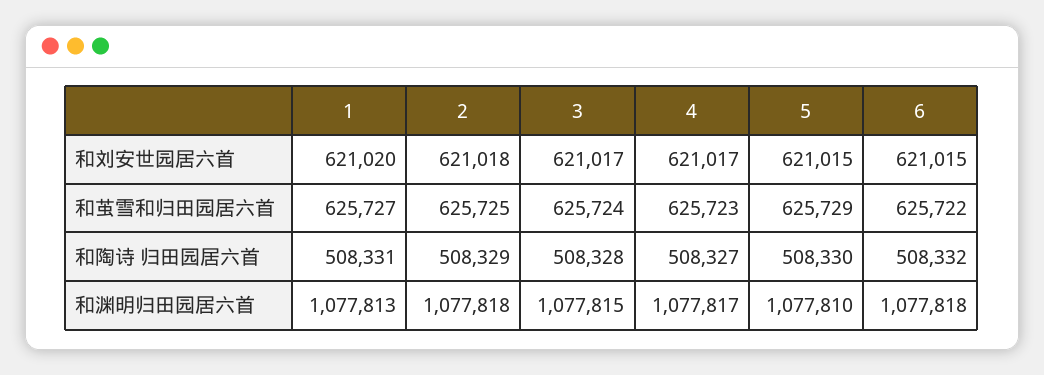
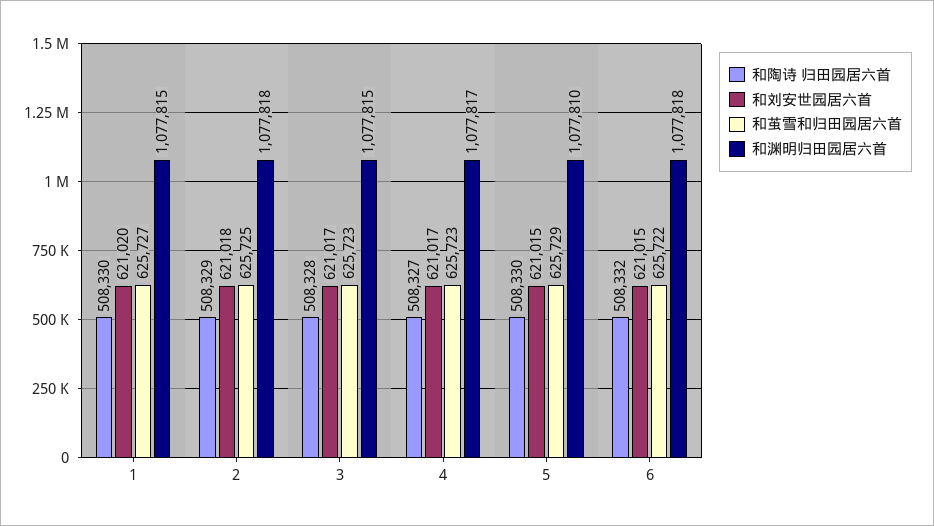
  {
    "和刘安世园居六首": {
      "1": 621020,
      "2": 621018,
      "3": 621017,
      "4": 621017,
      "5": 621015,
      "6": 621015
    },
    "和茧雪和归田园居六首": {
      "1": 625727,
      "2": 625725,
-     "3": 625724,
+     "3": 625723,
      "4": 625723,
      "5": 625729,
      "6": 625722
    },
    "和陶诗 归田园居六首": {
-     "1": 508331,
+     "1": 508330,
      "2": 508329,
      "3": 508328,
      "4": 508327,
      "5": 508330,
      "6": 508332
    },
    "和渊明归田园居六首": {
-     "1": 1077813,
+     "1": 1077815,
      "2": 1077818,
      "3": 1077815,
      "4": 1077817,
      "5": 1077810,
      "6": 1077818
    }
  }

